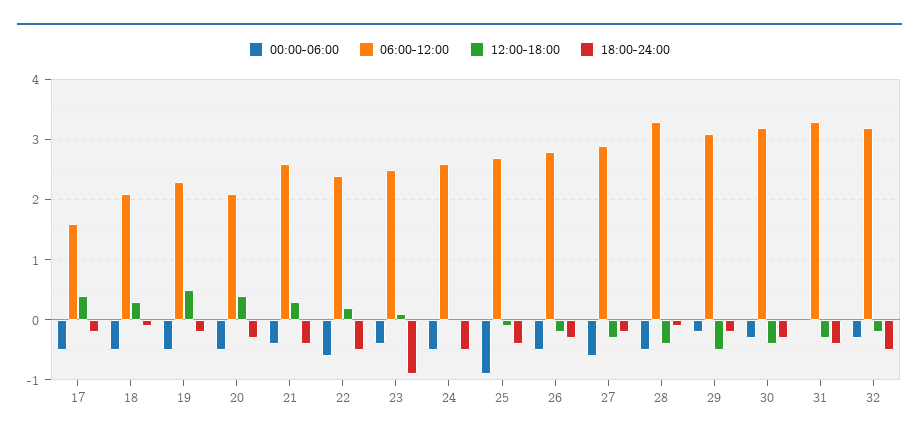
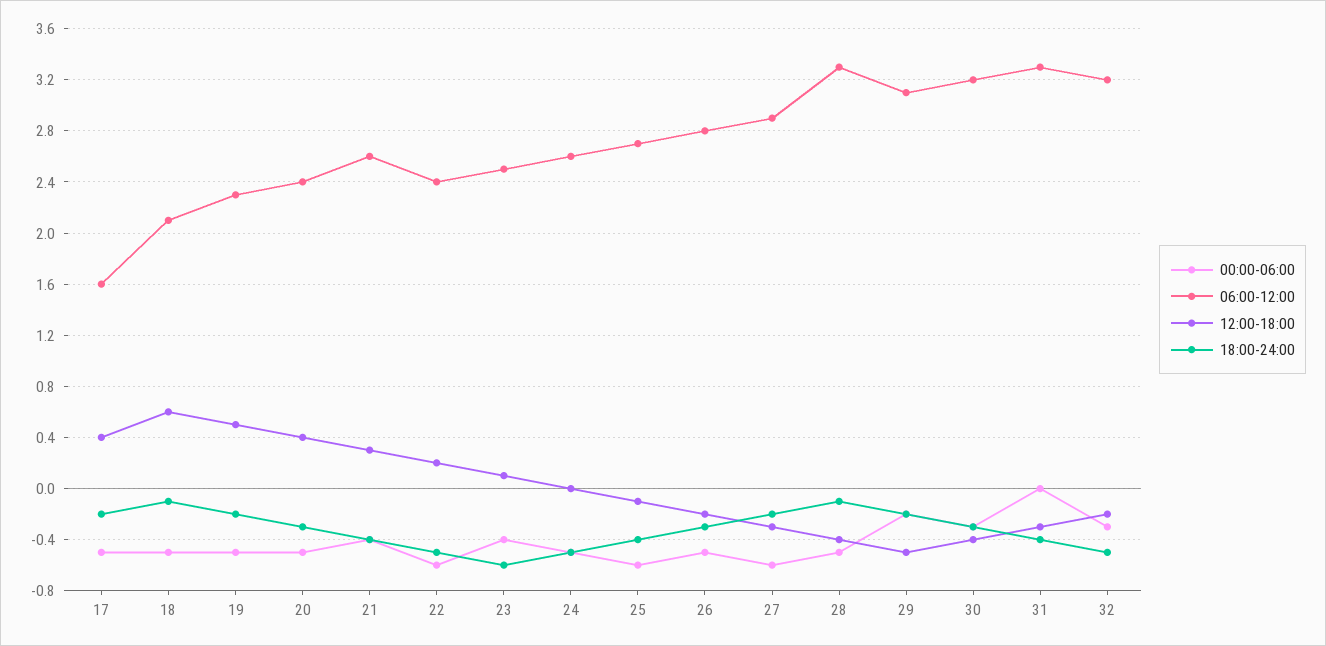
  {
    "00:00-06:00": {
      "17": -0.5,
      "18": -0.5,
      "19": -0.5,
      "20": -0.5,
      "21": -0.4,
      "22": -0.6,
      "23": -0.4,
      "24": -0.5,
-     "25": -0.9,
+     "25": -0.6,
      "26": -0.5,
      "27": -0.6,
      "28": -0.5,
      "29": -0.2,
      "30": -0.3,
      "31": 0,
      "32": -0.3
    },
    "06:00-12:00": {
      "17": 1.6,
      "18": 2.1,
      "19": 2.3,
-     "20": 2.1,
+     "20": 2.4,
      "21": 2.6,
      "22": 2.4,
      "23": 2.5,
      "24": 2.6,
      "25": 2.7,
      "26": 2.8,
      "27": 2.9,
      "28": 3.3,
      "29": 3.1,
      "30": 3.2,
      "31": 3.3,
      "32": 3.2
    },
    "12:00-18:00": {
      "17": 0.4,
-     "18": 0.3,
+     "18": 0.6,
      "19": 0.5,
      "20": 0.4,
      "21": 0.3,
      "22": 0.2,
      "23": 0.1,
      "24": 0,
      "25": -0.1,
      "26": -0.2,
      "27": -0.3,
      "28": -0.4,
      "29": -0.5,
      "30": -0.4,
      "31": -0.3,
      "32": -0.2
    },
    "18:00-24:00": {
      "17": -0.2,
      "18": -0.1,
      "19": -0.2,
      "20": -0.3,
      "21": -0.4,
      "22": -0.5,
-     "23": -0.9,
+     "23": -0.6,
      "24": -0.5,
      "25": -0.4,
      "26": -0.3,
      "27": -0.2,
      "28": -0.1,
      "29": -0.2,
      "30": -0.3,
      "31": -0.4,
      "32": -0.5
    }
  }

